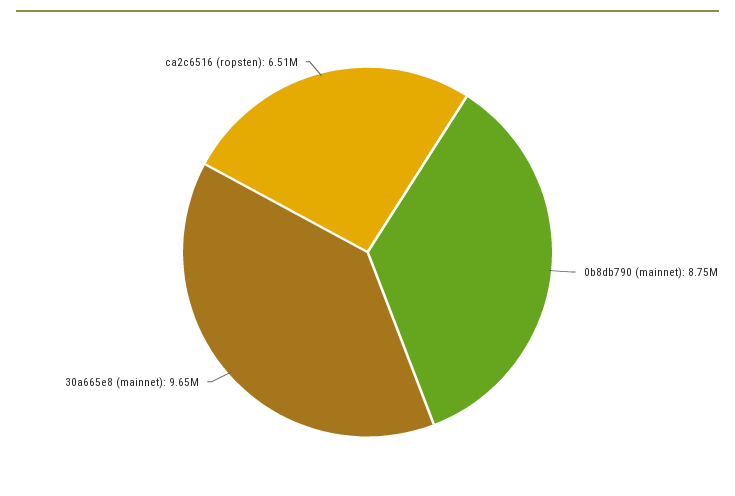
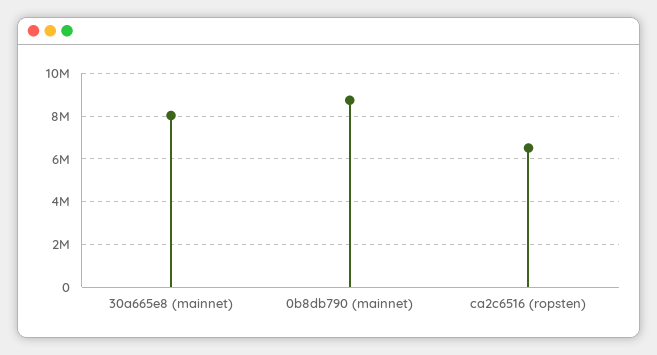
  {
    "0b8db790 (mainnet)": 8750000,
-   "30a665e8 (mainnet)": 9650000,
+   "30a665e8 (mainnet)": 8000000,
    "ca2c6516 (ropsten)": 6510000
  }

